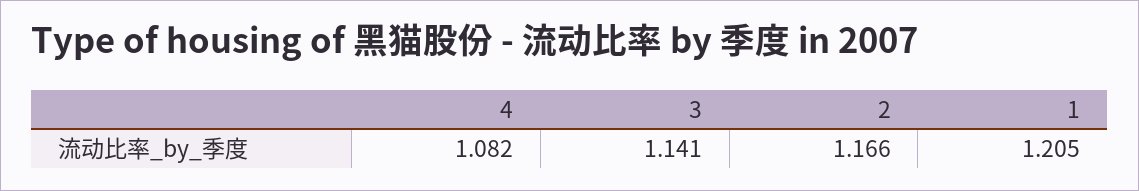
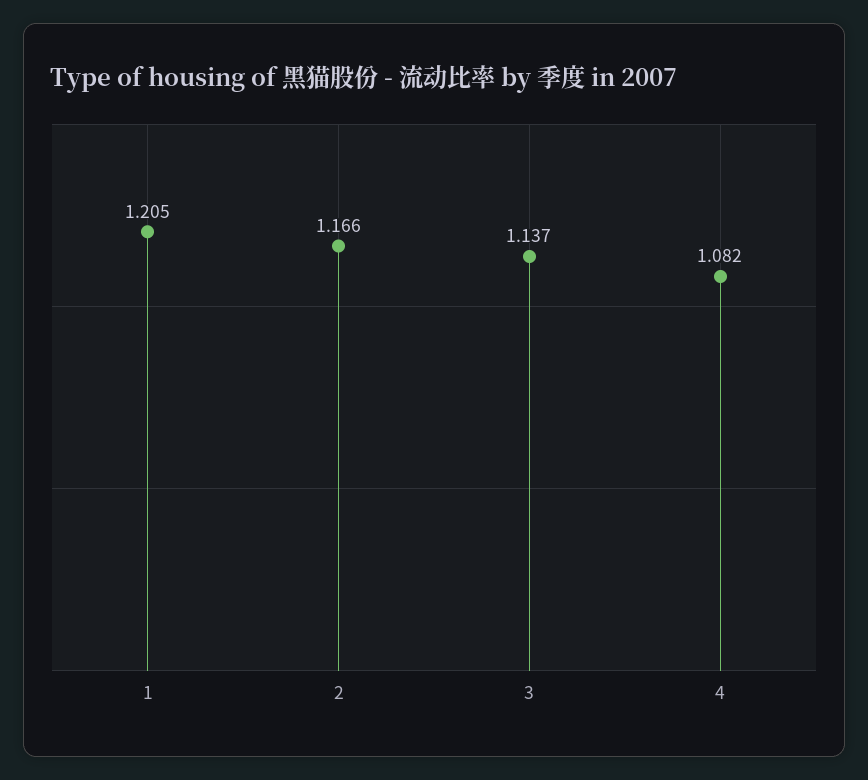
  {
    "4": 1.082,
-   "3": 1.141,
+   "3": 1.137,
    "2": 1.166,
    "1": 1.205
  }

